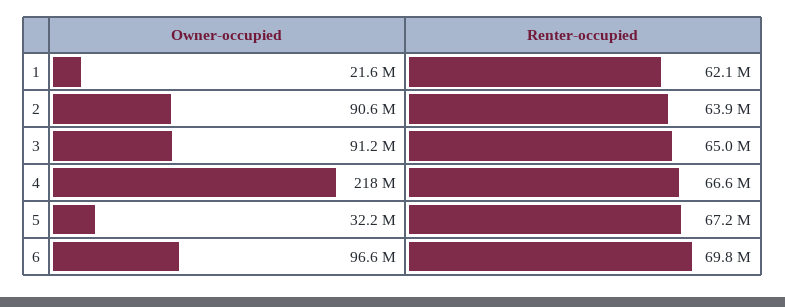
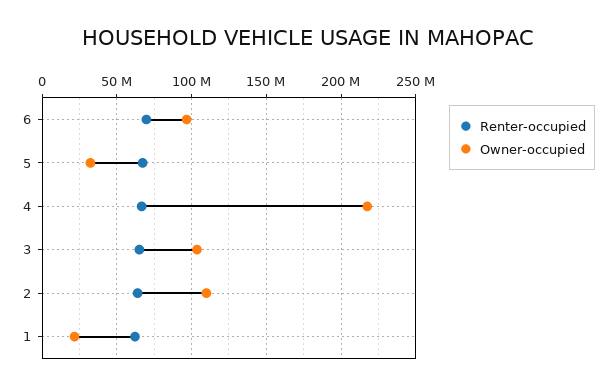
  {
    "Owner-occupied": {
      "1": 21600000,
-     "2": 90600000,
+     "2": 110000000,
-     "3": 91200000,
+     "3": 105000000,
      "4": 218000000,
      "5": 32200000,
      "6": 96600000
    },
    "Renter-occupied": {
      "1": 62100000,
      "2": 63900000,
      "3": 65000000,
      "4": 66600000,
      "5": 67200000,
      "6": 69800000
    }
  }

